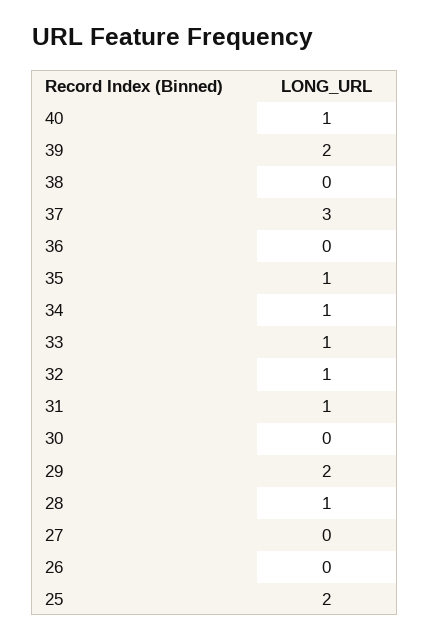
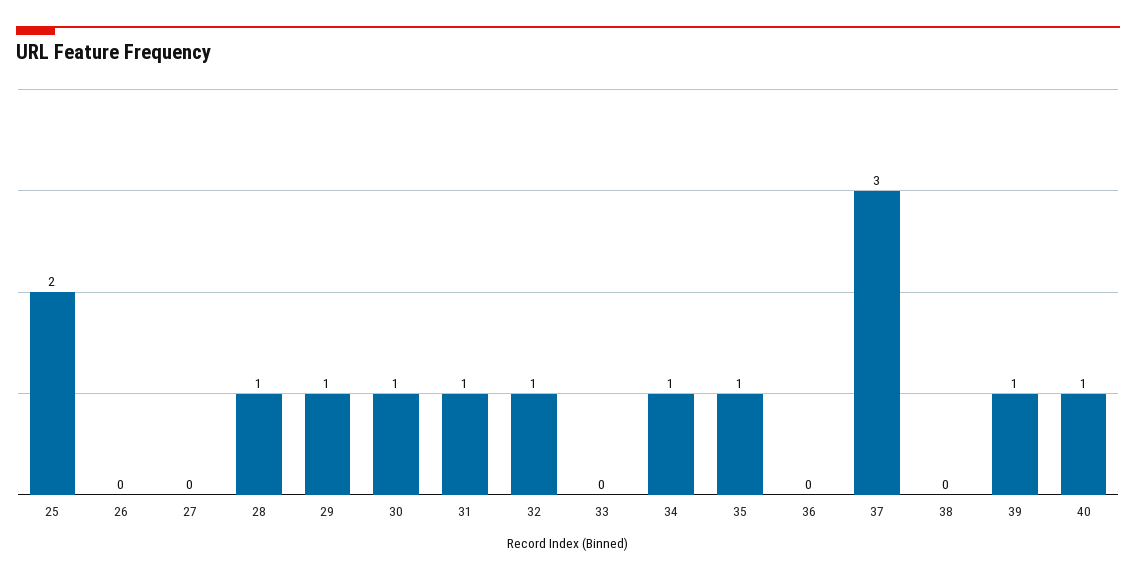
  {
    "40": 1,
-   "39": 2,
+   "39": 1,
    "38": 0,
    "37": 3,
    "36": 0,
    "35": 1,
    "34": 1,
-   "33": 1,
+   "33": 0,
    "32": 1,
    "31": 1,
-   "30": 0,
+   "30": 1,
-   "29": 2,
+   "29": 1,
    "28": 1,
    "27": 0,
    "26": 0,
    "25": 2
  }

